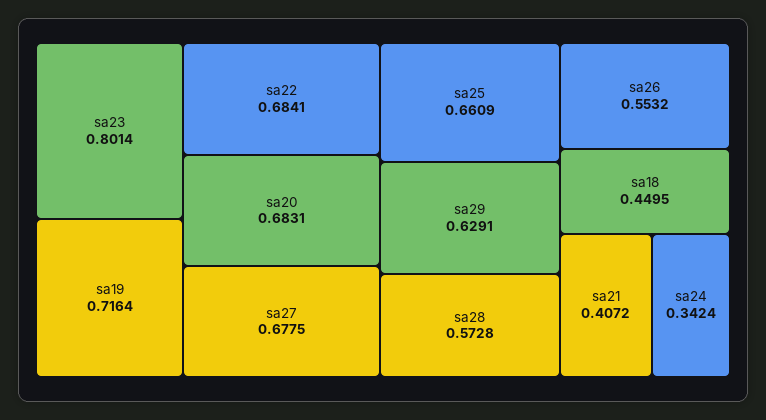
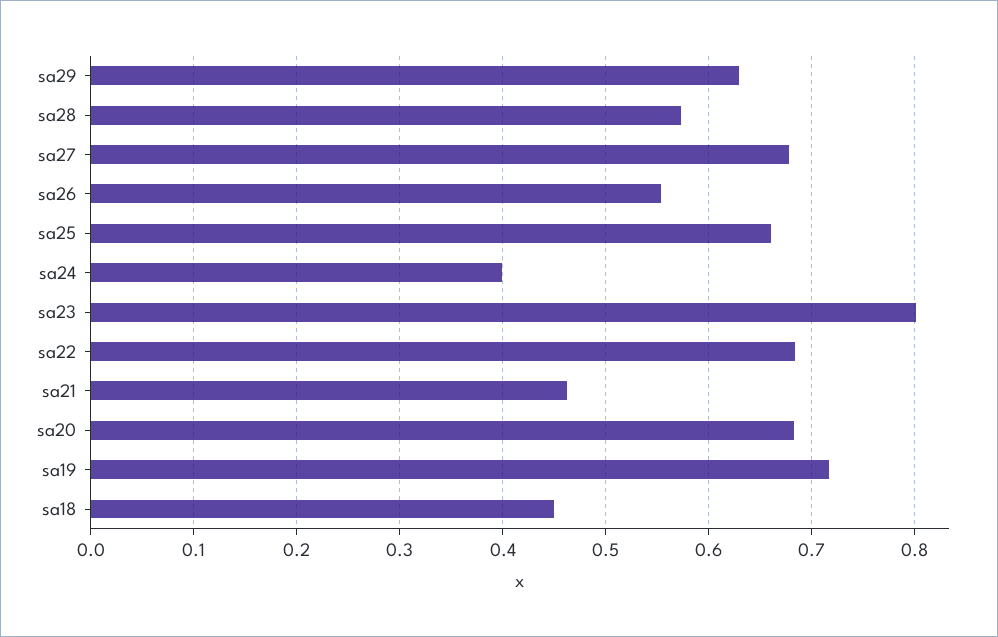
  {
    "sa23": 0.8014,
    "sa19": 0.7164,
    "sa22": 0.6841,
    "sa20": 0.6831,
    "sa27": 0.6775,
    "sa25": 0.6609,
    "sa29": 0.6291,
    "sa28": 0.5728,
    "sa26": 0.5532,
    "sa18": 0.4495,
-   "sa21": 0.4072,
+   "sa21": 0.46,
-   "sa24": 0.3424
+   "sa24": 0.4
  }

